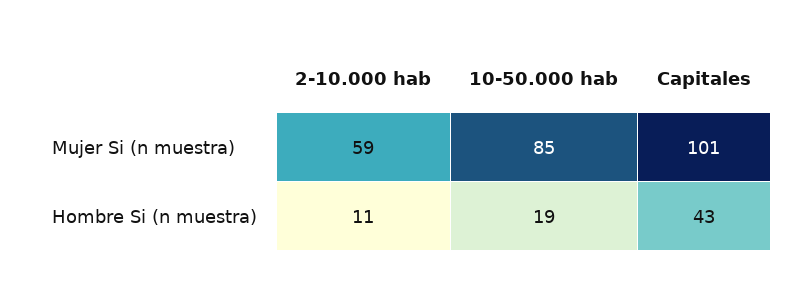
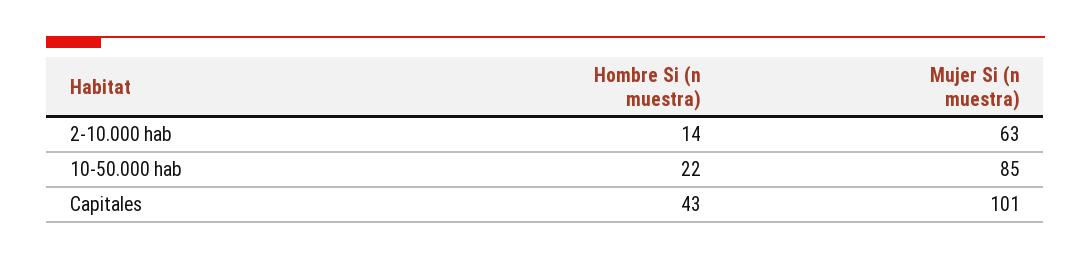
  {
    "2-10.000 hab": {
-     "Mujer Si (n muestra)": 59,
+     "Mujer Si (n muestra)": 63,
-     "Hombre Si (n muestra)": 11
+     "Hombre Si (n muestra)": 14
    },
    "10-50.000 hab": {
      "Mujer Si (n muestra)": 85,
-     "Hombre Si (n muestra)": 19
+     "Hombre Si (n muestra)": 22
    },
    "Capitales": {
      "Mujer Si (n muestra)": 101,
      "Hombre Si (n muestra)": 43
    }
  }

